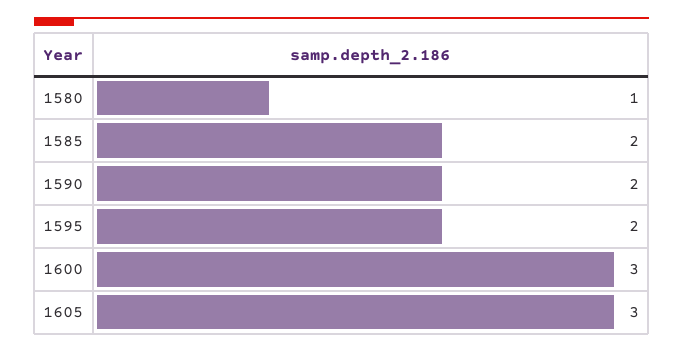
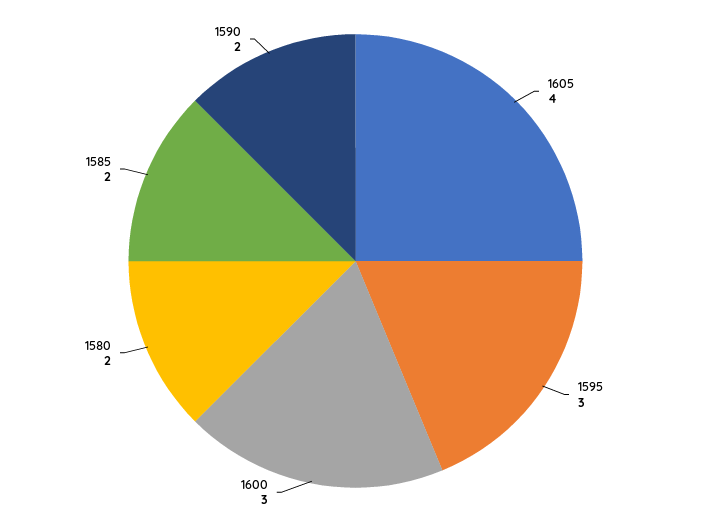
  {
-   "1580": 1,
+   "1580": 2,
    "1585": 2,
    "1590": 2,
-   "1595": 2,
+   "1595": 3,
    "1600": 3,
-   "1605": 3
+   "1605": 4
  }

